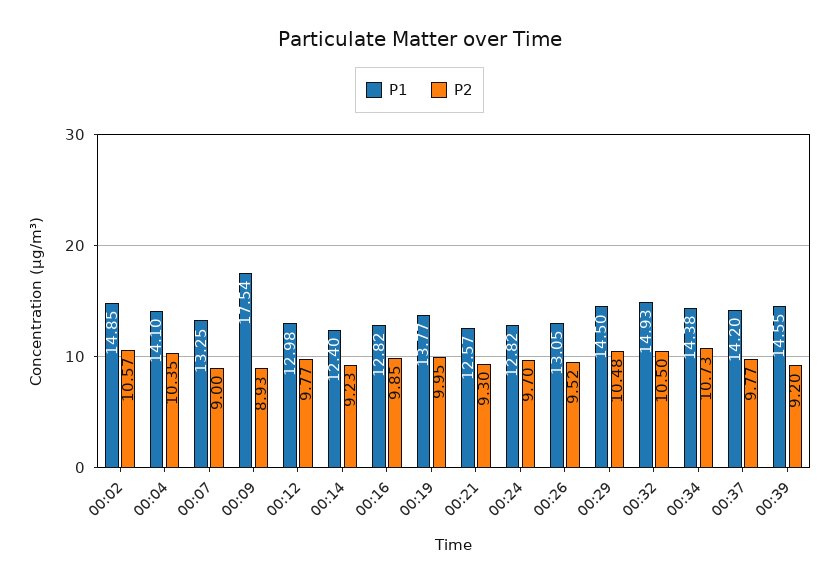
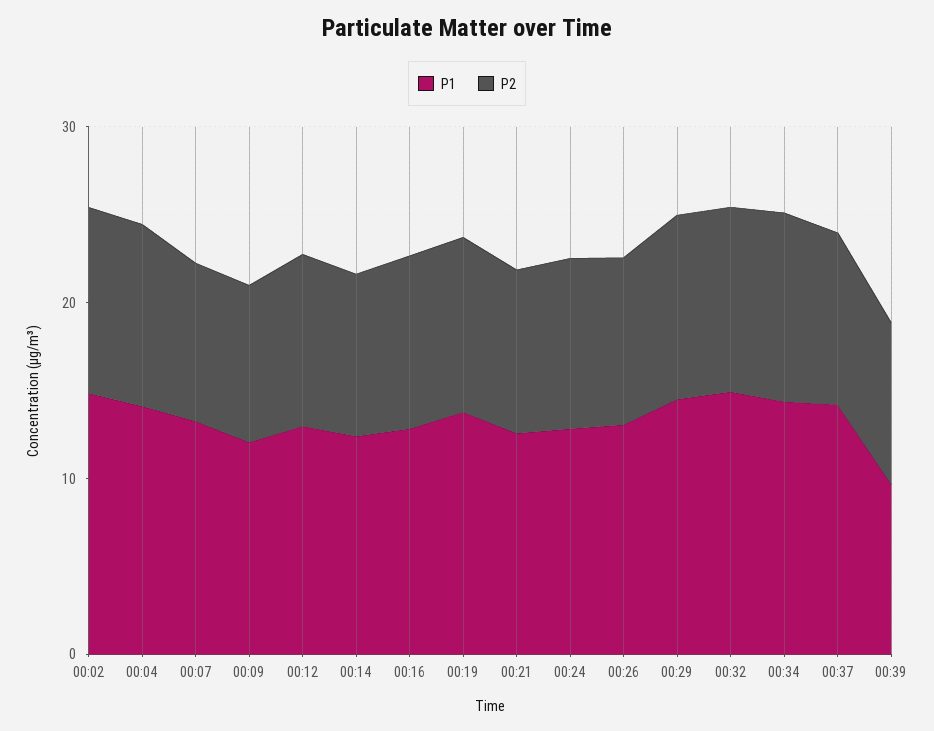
  {
    "P1": {
      "00:02": 14.85,
      "00:04": 14.1,
      "00:07": 13.25,
-     "00:09": 17.54,
+     "00:09": 12,
      "00:12": 12.98,
      "00:14": 12.4,
      "00:16": 12.82,
      "00:19": 13.77,
      "00:21": 12.57,
      "00:24": 12.82,
      "00:26": 13.05,
      "00:29": 14.5,
      "00:32": 14.93,
      "00:34": 14.38,
      "00:37": 14.2,
-     "00:39": 14.55
+     "00:39": 10
    },
    "P2": {
      "00:02": 10.57,
      "00:04": 10.35,
      "00:07": 9,
      "00:09": 8.93,
      "00:12": 9.77,
      "00:14": 9.23,
      "00:16": 9.85,
      "00:19": 9.95,
      "00:21": 9.3,
      "00:24": 9.7,
      "00:26": 9.52,
      "00:29": 10.48,
      "00:32": 10.5,
      "00:34": 10.73,
      "00:37": 9.77,
      "00:39": 9.2
    }
  }

